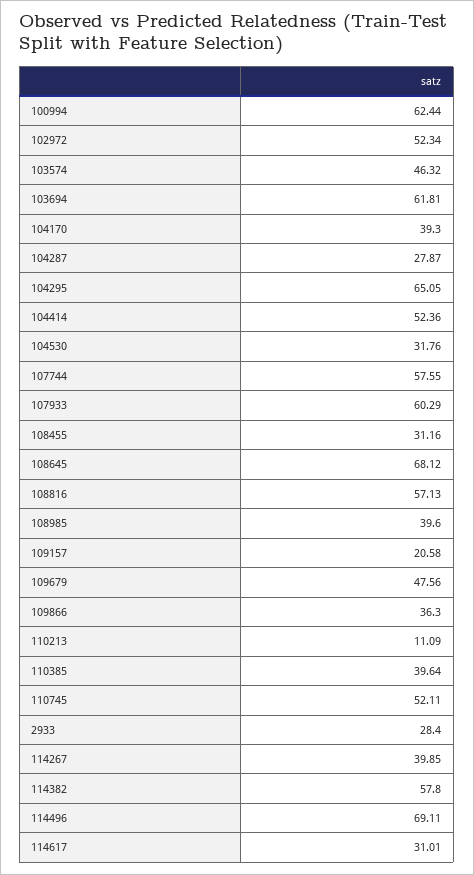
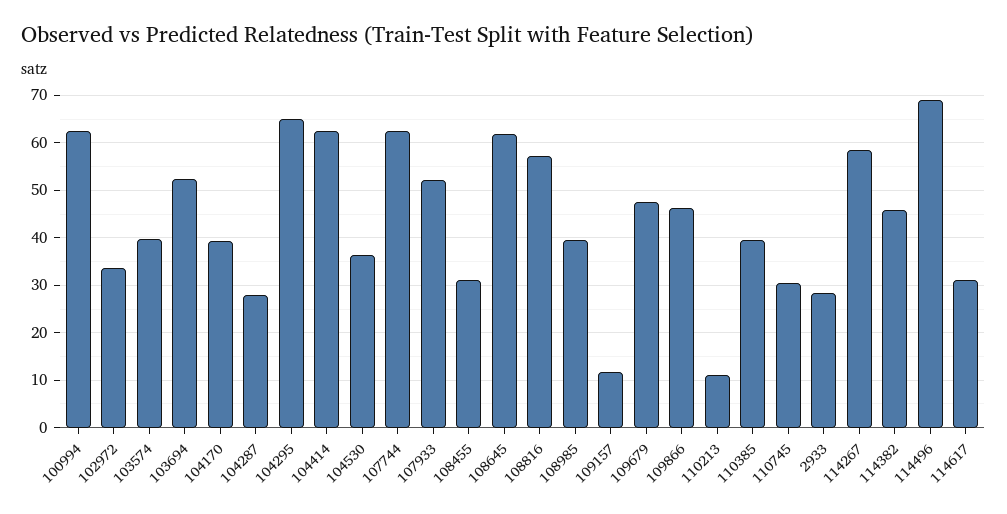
  {
    "100994": 62.44,
-   "102972": 52.34,
+   "102972": 34,
-   "103574": 46.32,
+   "103574": 40,
-   "103694": 61.81,
+   "103694": 52,
    "104170": 39.3,
    "104287": 27.87,
    "104295": 65.05,
-   "104414": 52.36,
+   "104414": 62,
-   "104530": 31.76,
+   "104530": 36,
-   "107744": 57.55,
+   "107744": 62,
-   "107933": 60.29,
+   "107933": 52,
    "108455": 31.16,
-   "108645": 68.12,
+   "108645": 62,
    "108816": 57.13,
    "108985": 39.6,
-   "109157": 20.58,
+   "109157": 12,
    "109679": 47.56,
-   "109866": 36.3,
+   "109866": 46,
    "110213": 11.09,
    "110385": 39.64,
-   "110745": 52.11,
+   "110745": 30,
    "2933": 28.4,
-   "114267": 39.85,
+   "114267": 58,
-   "114382": 57.8,
+   "114382": 46,
    "114496": 69.11,
    "114617": 31.01
  }

